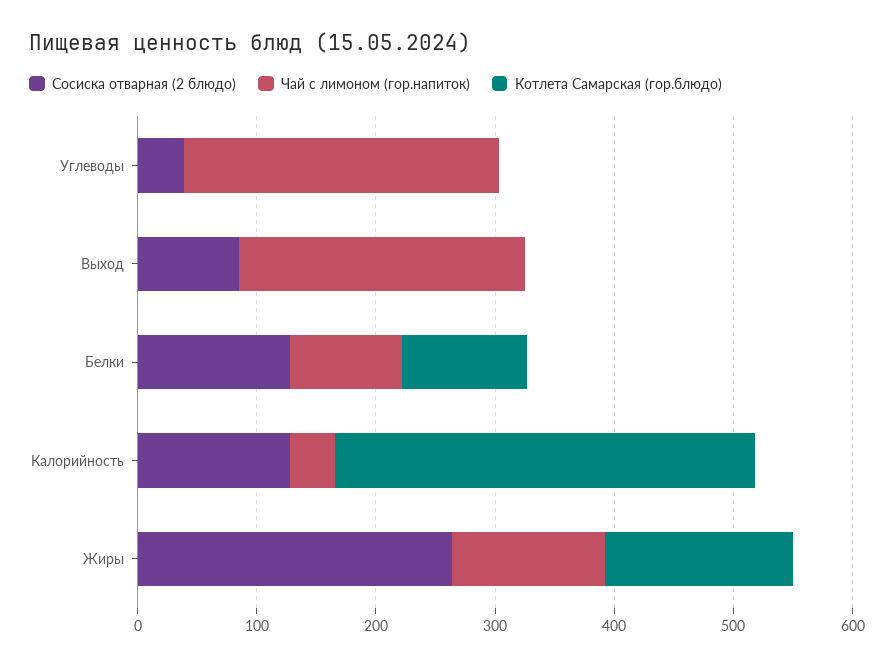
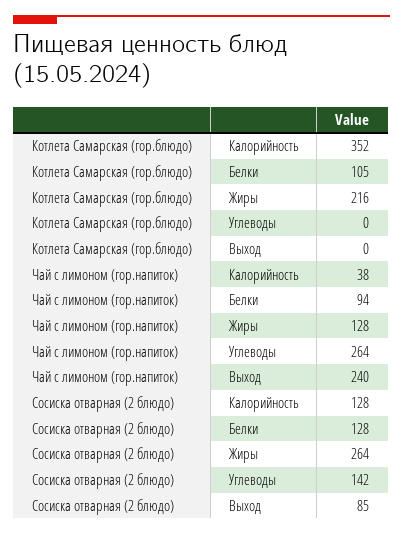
  {
    "Сосиска отварная (2 блюдо)": {
-     "Углеводы": 40,
+     "Углеводы": 142,
      "Выход": 85,
      "Белки": 128,
      "Калорийность": 128,
      "Жиры": 264
    },
    "Чай с лимоном (гор.напиток)": {
      "Углеводы": 264,
      "Выход": 240,
      "Белки": 94,
      "Калорийность": 38,
      "Жиры": 128
    },
    "Котлета Самарская (гор.блюдо)": {
      "Углеводы": 0,
      "Выход": 0,
      "Белки": 105,
      "Калорийность": 352,
-     "Жиры": 160
+     "Жиры": 216
    }
  }

